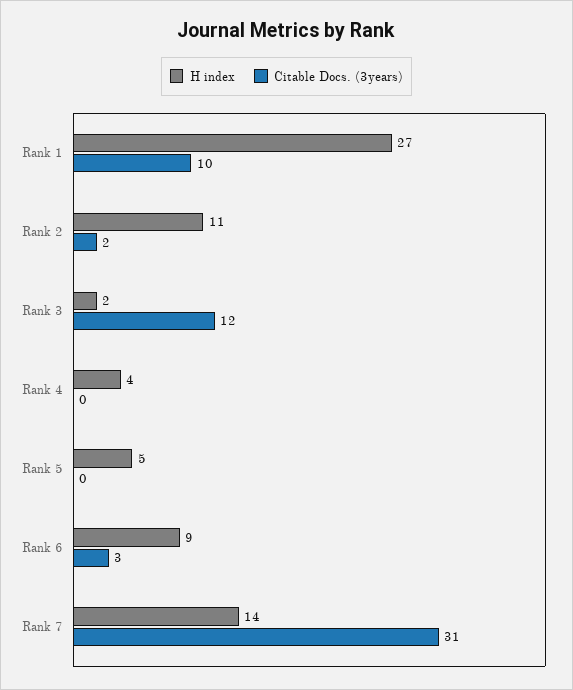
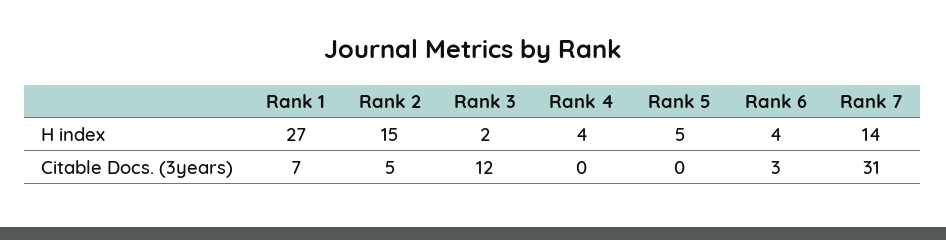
  {
    "H index": {
      "Rank 1": 27,
-     "Rank 2": 11,
+     "Rank 2": 15,
      "Rank 3": 2,
      "Rank 4": 4,
      "Rank 5": 5,
-     "Rank 6": 9,
+     "Rank 6": 4,
      "Rank 7": 14
    },
    "Citable Docs. (3years)": {
-     "Rank 1": 10,
+     "Rank 1": 7,
-     "Rank 2": 2,
+     "Rank 2": 5,
      "Rank 3": 12,
      "Rank 4": 0,
      "Rank 5": 0,
      "Rank 6": 3,
      "Rank 7": 31
    }
  }

